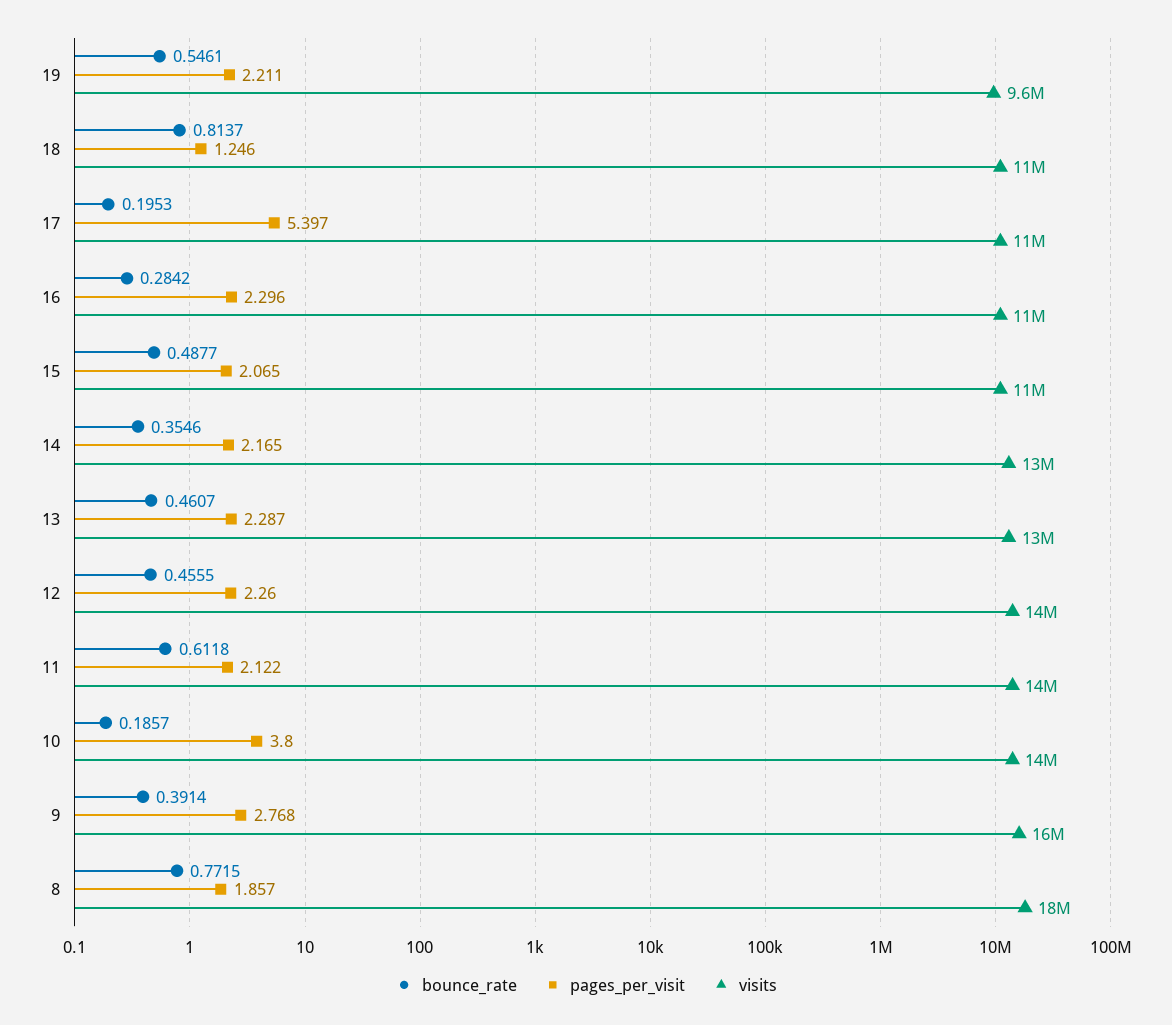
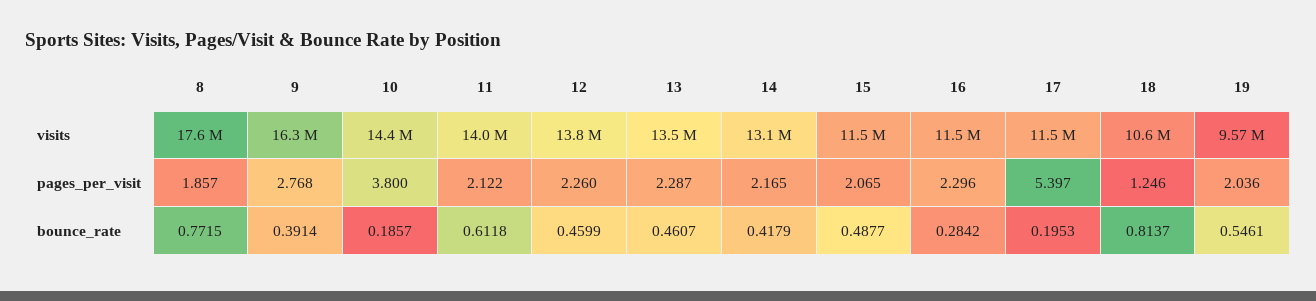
  {
    "bounce_rate": {
      "19": 0.5461,
      "18": 0.8137,
      "17": 0.1953,
      "16": 0.2842,
      "15": 0.4877,
-     "14": 0.3546,
+     "14": 0.4179,
      "13": 0.4607,
-     "12": 0.4555,
+     "12": 0.4599,
      "11": 0.6118,
      "10": 0.1857,
      "9": 0.3914,
      "8": 0.7715
    },
    "pages_per_visit": {
-     "19": 2.211,
+     "19": 2.036,
      "18": 1.246,
      "17": 5.397,
      "16": 2.296,
      "15": 2.065,
      "14": 2.165,
      "13": 2.287,
      "12": 2.26,
      "11": 2.122,
      "10": 3.8,
      "9": 2.768,
      "8": 1.857
    },
    "visits": {
      "19": 9570000,
      "18": 10600000,
      "17": 11500000,
      "16": 11500000,
      "15": 11500000,
      "14": 13100000,
      "13": 13500000,
      "12": 13800000,
      "11": 14000000,
      "10": 14400000,
      "9": 16300000,
      "8": 17600000
    }
  }

